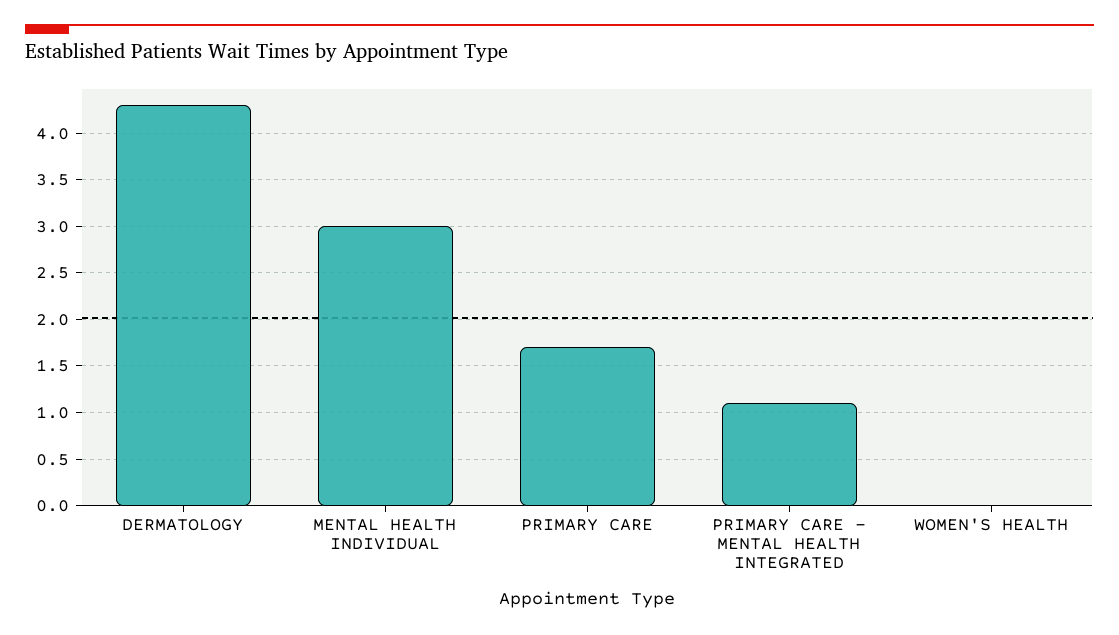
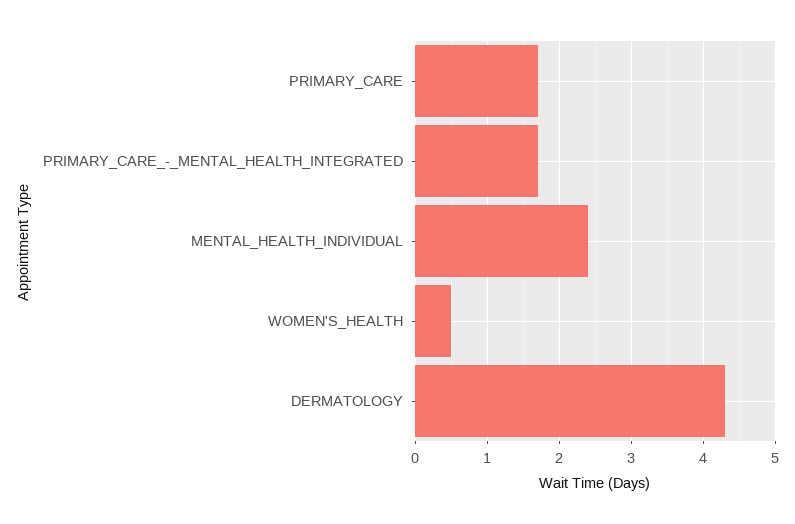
  {
    "DERMATOLOGY": 4.3,
-   "MENTAL HEALTH INDIVIDUAL": 3,
+   "MENTAL HEALTH INDIVIDUAL": 2.4,
    "PRIMARY CARE": 1.7,
-   "PRIMARY CARE - MENTAL HEALTH INTEGRATED": 1.1,
+   "PRIMARY CARE - MENTAL HEALTH INTEGRATED": 1.7,
-   "WOMEN'S HEALTH": 0
+   "WOMEN'S HEALTH": 0.5
  }

